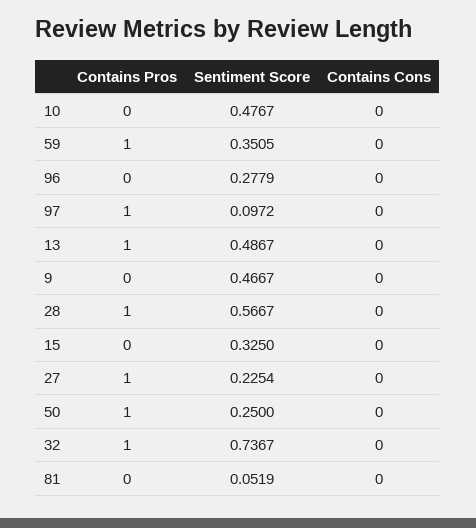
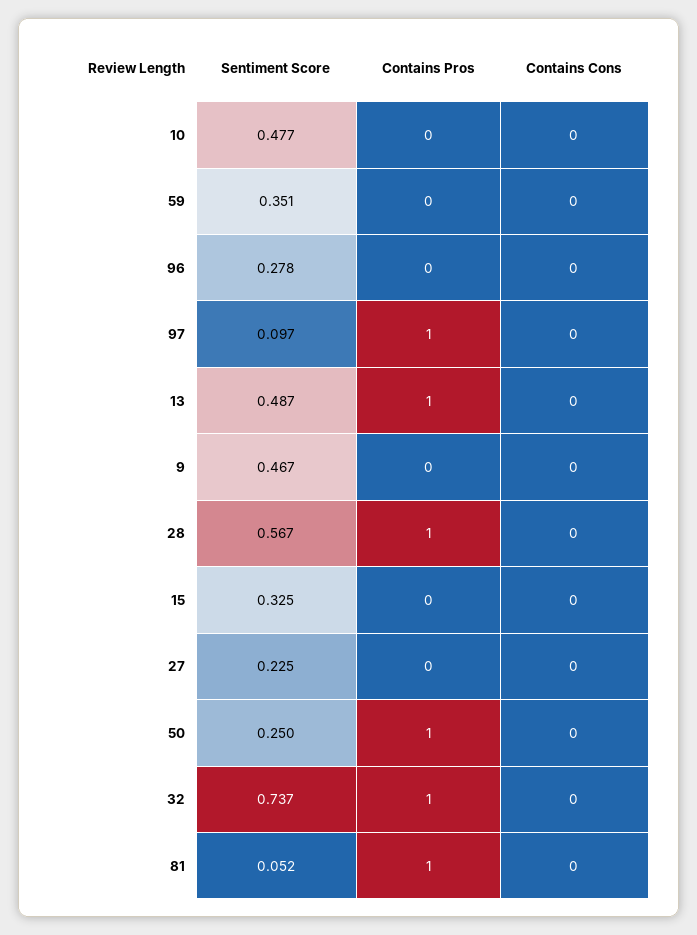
  {
    "Contains Pros": {
      "10": 0,
-     "59": 1,
+     "59": 0,
      "96": 0,
      "97": 1,
      "13": 1,
      "9": 0,
      "28": 1,
      "15": 0,
-     "27": 1,
+     "27": 0,
      "50": 1,
      "32": 1,
-     "81": 0
+     "81": 1
    },
    "Sentiment Score": {
      "10": 0.4767,
      "59": 0.3505,
      "96": 0.2779,
      "97": 0.0972,
      "13": 0.4867,
      "9": 0.4667,
      "28": 0.5667,
      "15": 0.325,
      "27": 0.2254,
      "50": 0.25,
      "32": 0.7367,
      "81": 0.0519
    },
    "Contains Cons": {
      "10": 0,
      "59": 0,
      "96": 0,
      "97": 0,
      "13": 0,
      "9": 0,
      "28": 0,
      "15": 0,
      "27": 0,
      "50": 0,
      "32": 0,
      "81": 0
    }
  }

